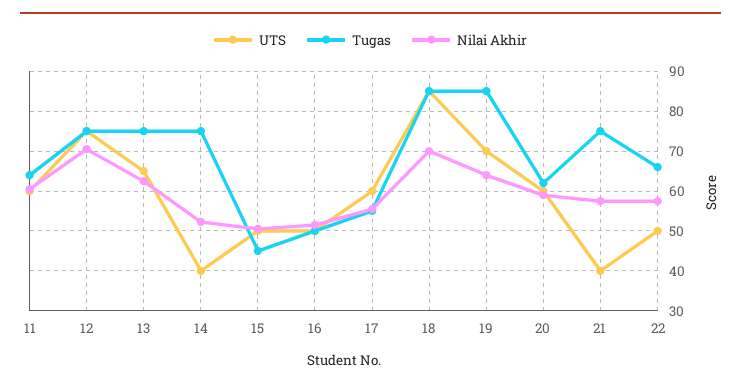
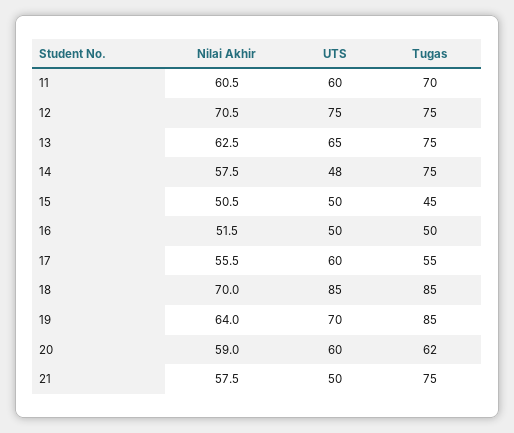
  {
    "UTS": {
      "11": 60,
      "12": 75,
      "13": 65,
-     "14": 40,
+     "14": 48,
      "15": 50,
      "16": 50,
      "17": 60,
      "18": 85,
      "19": 70,
      "20": 60,
-     "21": 40,
+     "21": 50
-     "22": 50
    },
    "Tugas": {
-     "11": 64,
+     "11": 70,
      "12": 75,
      "13": 75,
      "14": 75,
      "15": 45,
      "16": 50,
      "17": 55,
      "18": 85,
      "19": 85,
      "20": 62,
-     "21": 75,
+     "21": 75
-     "22": 66
    },
    "Nilai Akhir": {
      "11": 60.5,
      "12": 70.5,
      "13": 62.5,
-     "14": 52,
+     "14": 57.5,
      "15": 50.5,
      "16": 51.5,
      "17": 55.5,
      "18": 70,
      "19": 64,
      "20": 59,
-     "21": 57.5,
+     "21": 57.5
-     "22": 58
    }
  }

